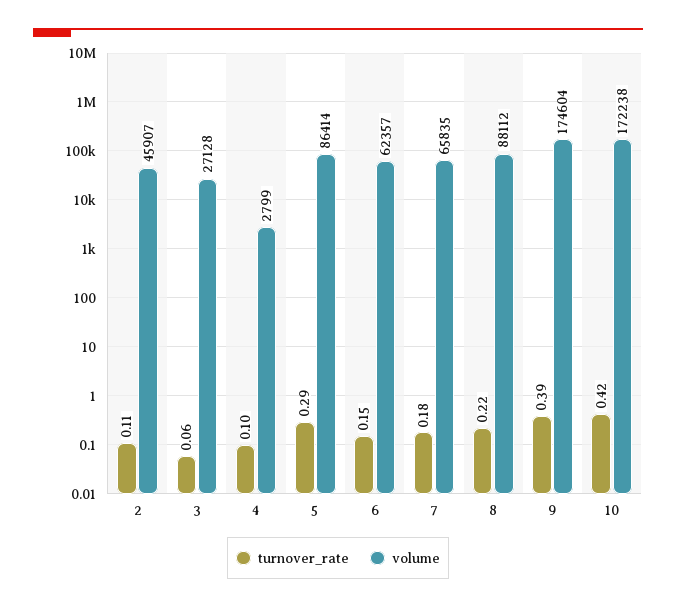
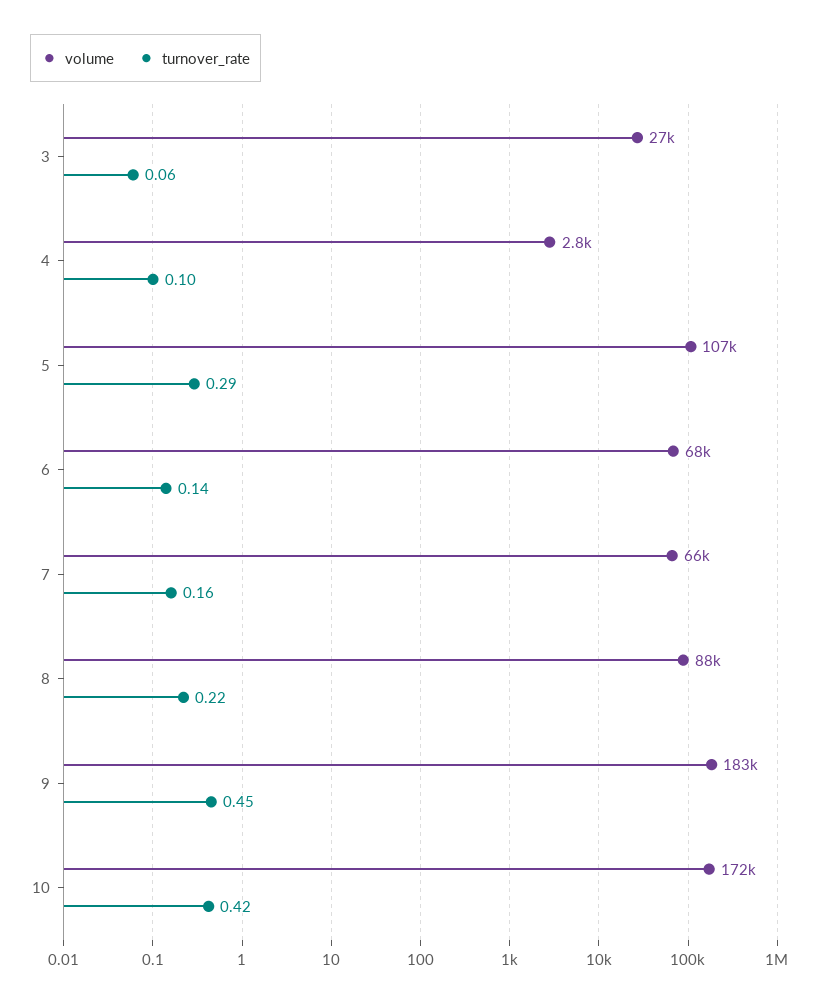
  {
    "turnover_rate": {
-     "2": 0.11,
      "3": 0.06,
      "4": 0.1,
      "5": 0.29,
-     "6": 0.15,
+     "6": 0.14,
-     "7": 0.18,
+     "7": 0.16,
      "8": 0.22,
-     "9": 0.39,
+     "9": 0.45,
      "10": 0.42
    },
    "volume": {
-     "2": 45907,
      "3": 27128,
      "4": 2799,
-     "5": 86414,
+     "5": 107000,
-     "6": 62357,
+     "6": 68000,
      "7": 65835,
      "8": 88112,
-     "9": 174604,
+     "9": 183000,
      "10": 172238
    }
  }

